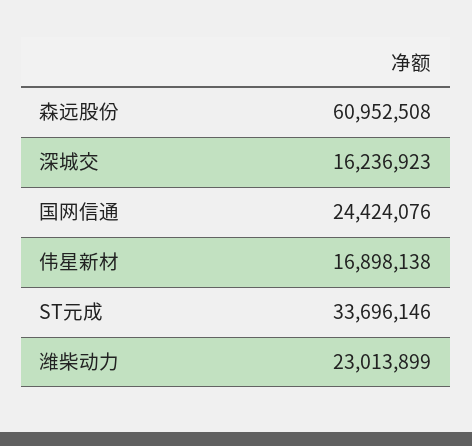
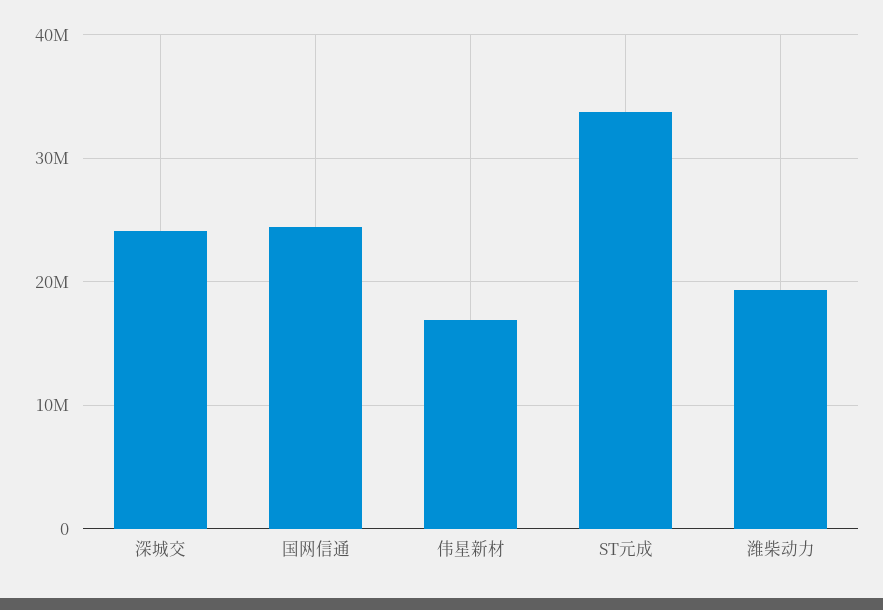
  {
-   "森远股份": 60952508,
-   "深城交": 16236923,
+   "深城交": 24000000,
    "国网信通": 24424076,
    "伟星新材": 16898138,
    "ST元成": 33696146,
-   "潍柴动力": 23013899
+   "潍柴动力": 19000000
  }

